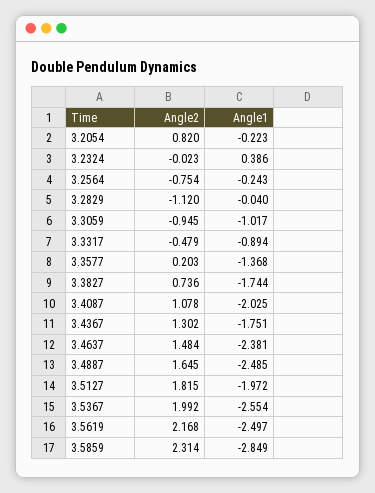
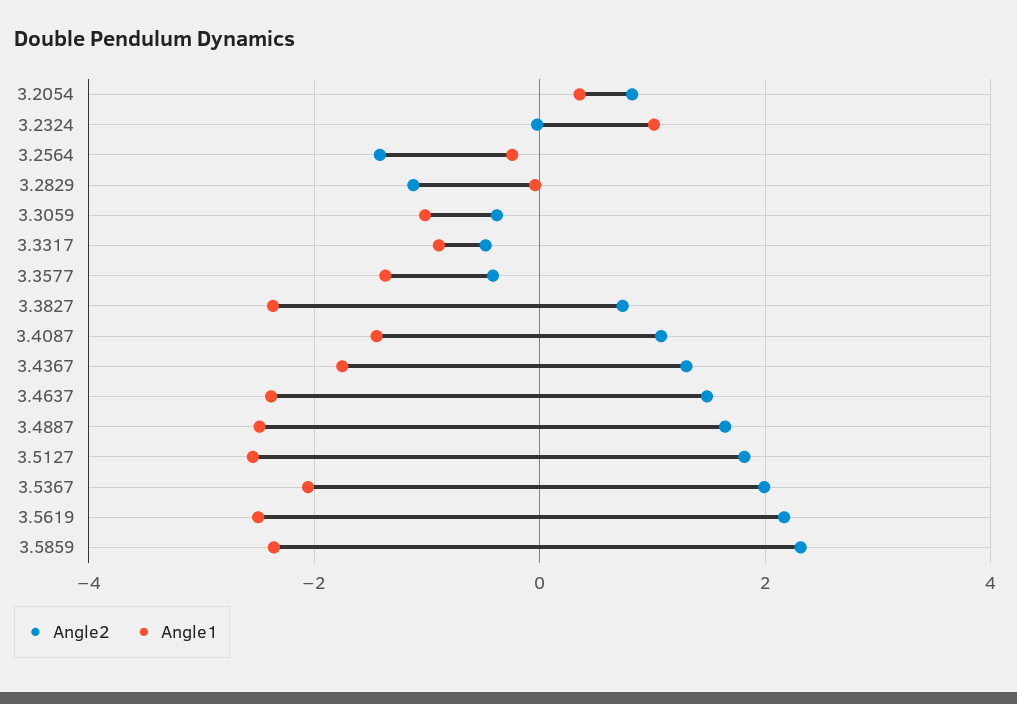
  {
    "Angle2": {
      "3.2054": 0.82,
      "3.2324": -0.023,
-     "3.2564": -0.754,
+     "3.2564": -1.4,
      "3.2829": -1.12,
-     "3.3059": -0.945,
+     "3.3059": -0.4,
      "3.3317": -0.479,
-     "3.3577": 0.203,
+     "3.3577": -0.4,
      "3.3827": 0.736,
      "3.4087": 1.078,
      "3.4367": 1.302,
      "3.4637": 1.484,
      "3.4887": 1.645,
      "3.5127": 1.815,
      "3.5367": 1.992,
      "3.5619": 2.168,
      "3.5859": 2.314
    },
    "Angle1": {
-     "3.2054": -0.223,
+     "3.2054": 0.4,
-     "3.2324": 0.386,
+     "3.2324": 1,
      "3.2564": -0.243,
      "3.2829": -0.04,
      "3.3059": -1.017,
      "3.3317": -0.894,
      "3.3577": -1.368,
-     "3.3827": -1.744,
+     "3.3827": -2.4,
-     "3.4087": -2.025,
+     "3.4087": -1.4,
      "3.4367": -1.751,
      "3.4637": -2.381,
      "3.4887": -2.485,
-     "3.5127": -1.972,
+     "3.5127": -2.6,
-     "3.5367": -2.554,
+     "3.5367": -2,
      "3.5619": -2.497,
-     "3.5859": -2.849
+     "3.5859": -2.4
    }
  }

